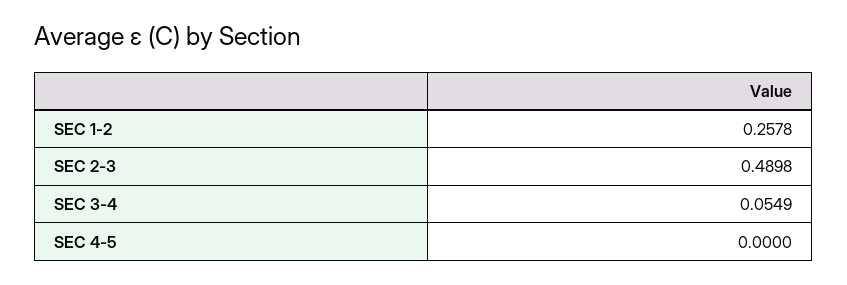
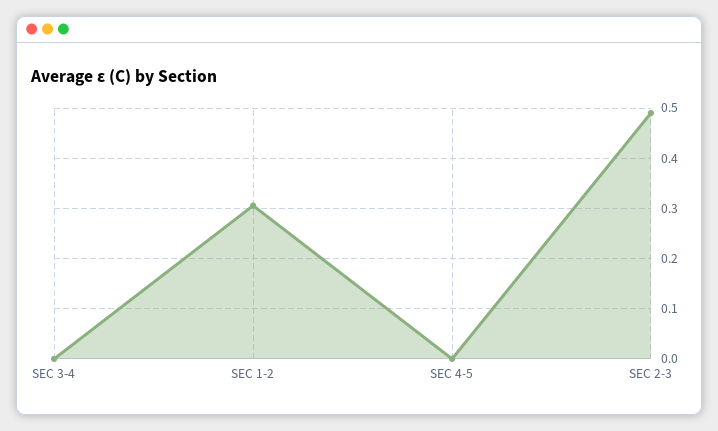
  {
-   "SEC 1-2": 0.2578,
+   "SEC 1-2": 0.3,
    "SEC 2-3": 0.4898,
-   "SEC 3-4": 0.0549,
+   "SEC 3-4": 0,
    "SEC 4-5": 0
  }

